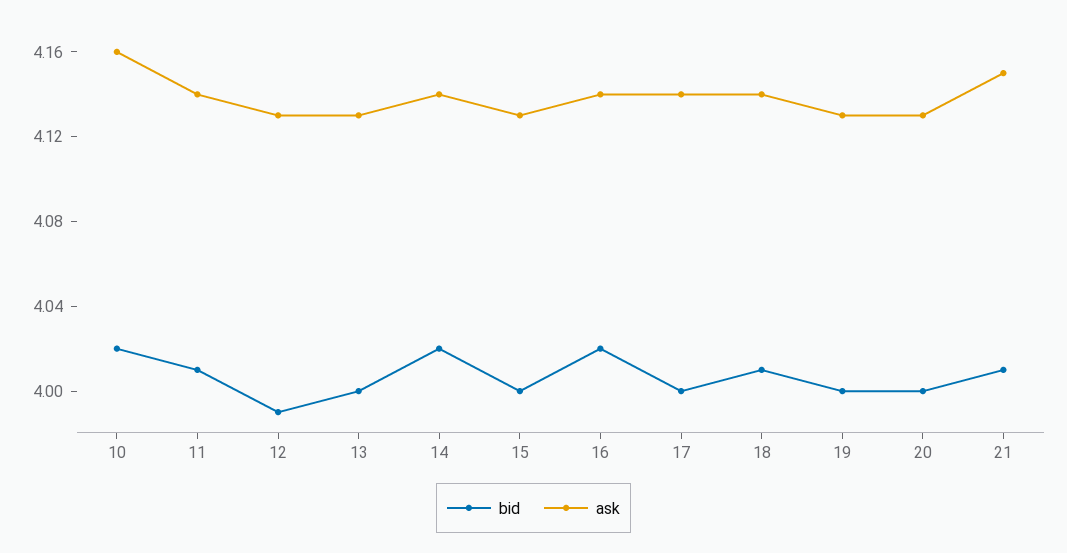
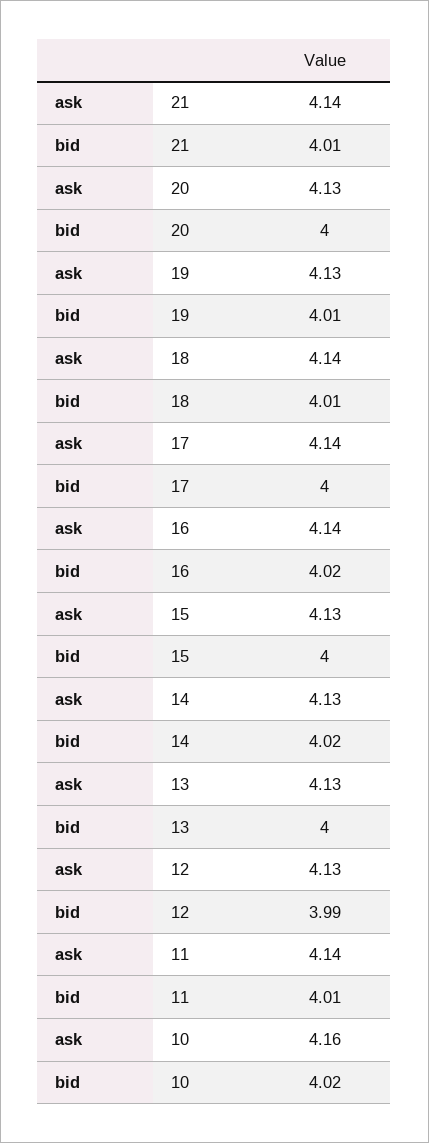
  {
    "bid": {
      "10": 4.02,
      "11": 4.01,
      "12": 3.99,
      "13": 4,
      "14": 4.02,
      "15": 4,
      "16": 4.02,
      "17": 4,
      "18": 4.01,
-     "19": 4,
+     "19": 4.01,
      "20": 4,
      "21": 4.01
    },
    "ask": {
      "10": 4.16,
      "11": 4.14,
      "12": 4.13,
      "13": 4.13,
-     "14": 4.14,
+     "14": 4.13,
      "15": 4.13,
      "16": 4.14,
      "17": 4.14,
      "18": 4.14,
      "19": 4.13,
      "20": 4.13,
-     "21": 4.15
+     "21": 4.14
    }
  }

